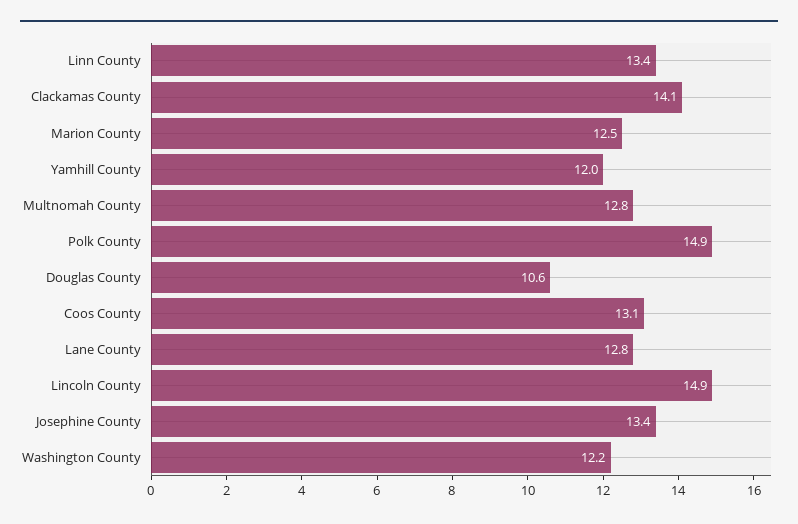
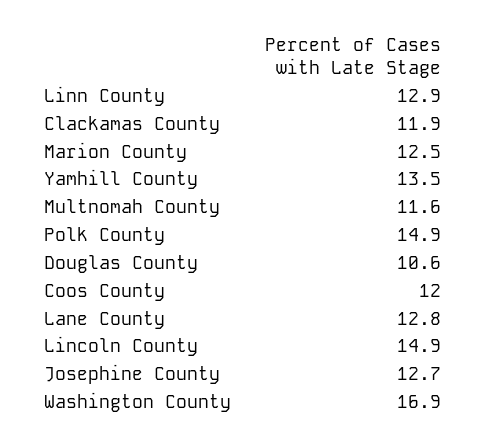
  {
-   "Linn County": 13.4,
+   "Linn County": 12.9,
-   "Clackamas County": 14.1,
+   "Clackamas County": 11.9,
    "Marion County": 12.5,
-   "Yamhill County": 12,
+   "Yamhill County": 13.5,
-   "Multnomah County": 12.8,
+   "Multnomah County": 11.6,
    "Polk County": 14.9,
    "Douglas County": 10.6,
-   "Coos County": 13.1,
+   "Coos County": 12,
    "Lane County": 12.8,
    "Lincoln County": 14.9,
-   "Josephine County": 13.4,
+   "Josephine County": 12.7,
-   "Washington County": 12.2
+   "Washington County": 16.9
  }

